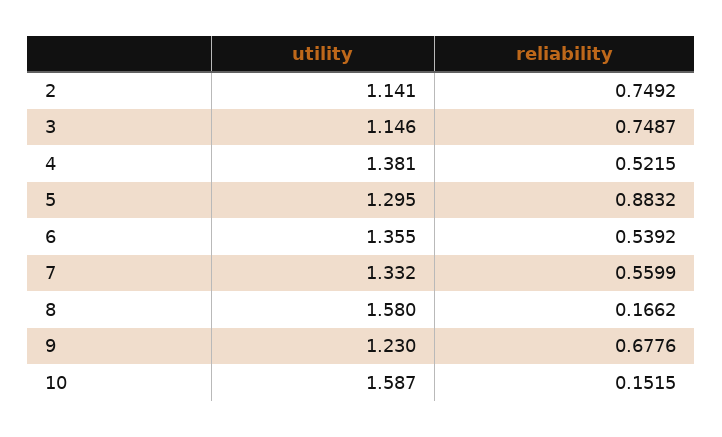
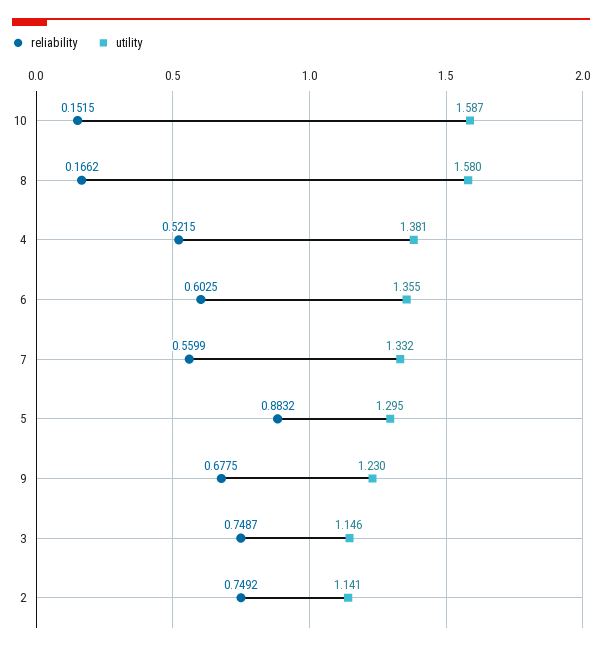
  {
    "utility": {
      "2": 1.141,
      "3": 1.146,
      "4": 1.381,
      "5": 1.295,
      "6": 1.355,
      "7": 1.332,
      "8": 1.58,
      "9": 1.23,
      "10": 1.587
    },
    "reliability": {
      "2": 0.7492,
      "3": 0.7487,
      "4": 0.5215,
      "5": 0.8832,
-     "6": 0.5392,
+     "6": 0.6025,
      "7": 0.5599,
      "8": 0.1662,
-     "9": 0.6776,
+     "9": 0.6775,
      "10": 0.1515
    }
  }

